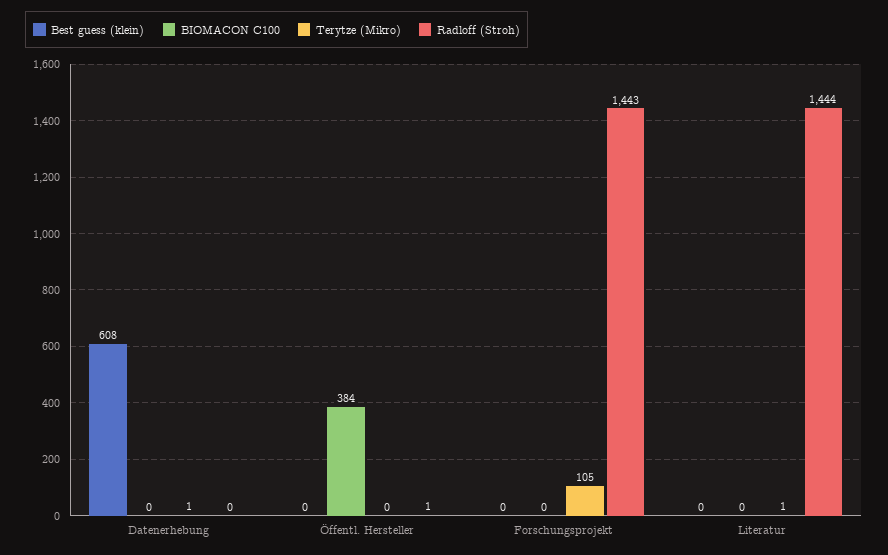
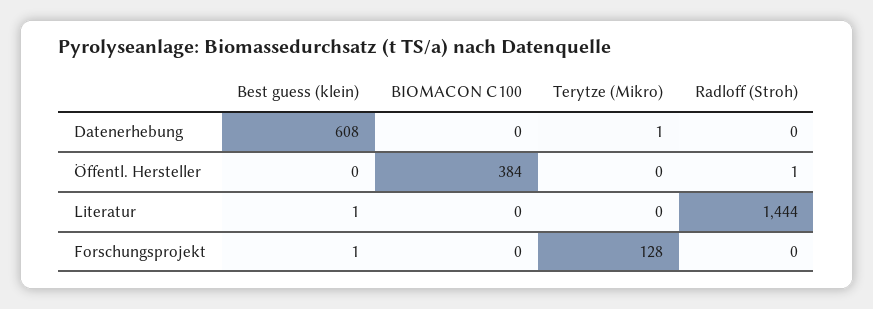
  {
    "Best guess (klein)": {
      "Datenerhebung": 608,
      "Öffentl. Hersteller": 0,
-     "Forschungsprojekt": 0,
+     "Forschungsprojekt": 1,
-     "Literatur": 0
+     "Literatur": 1
    },
    "BIOMACON C100": {
      "Datenerhebung": 0,
      "Öffentl. Hersteller": 384,
      "Forschungsprojekt": 0,
      "Literatur": 0
    },
    "Terytze (Mikro)": {
      "Datenerhebung": 1,
      "Öffentl. Hersteller": 0,
-     "Forschungsprojekt": 105,
+     "Forschungsprojekt": 128,
-     "Literatur": 1
+     "Literatur": 0
    },
    "Radloff (Stroh)": {
      "Datenerhebung": 0,
      "Öffentl. Hersteller": 1,
-     "Forschungsprojekt": 1443,
+     "Forschungsprojekt": 0,
      "Literatur": 1444
    }
  }

